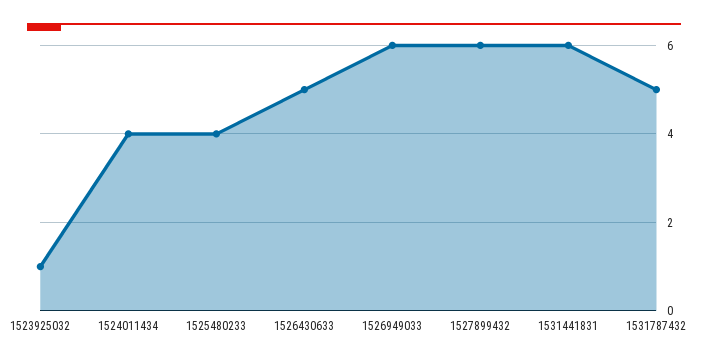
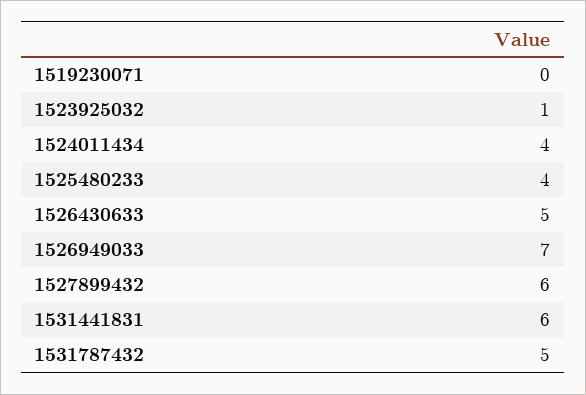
  {
    "1523925032": 1,
    "1524011434": 4,
    "1525480233": 4,
    "1526430633": 5,
-   "1526949033": 6,
+   "1526949033": 7,
    "1527899432": 6,
    "1531441831": 6,
-   "1531787432": 5
+   "1531787432": 5,
+   "1519230071": 0
  }

